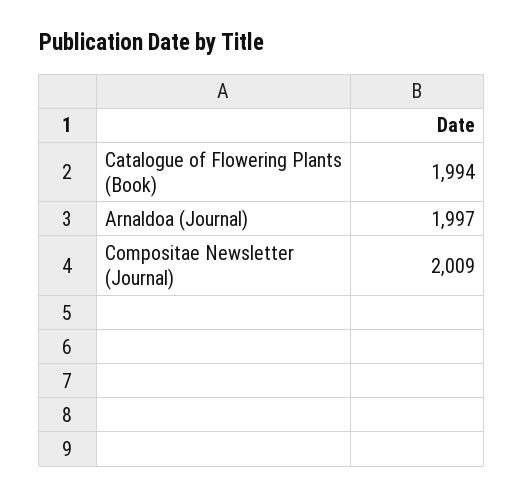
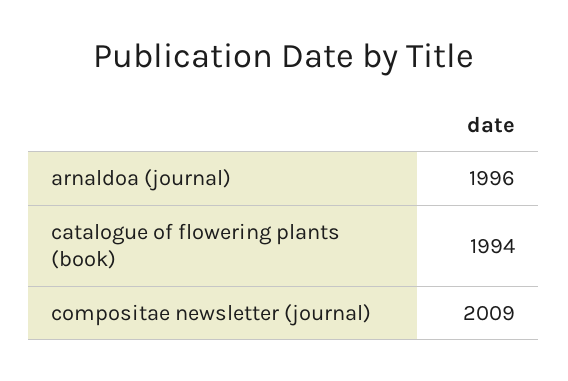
  {
    "Catalogue of Flowering Plants (Book)": 1994,
-   "Arnaldoa (Journal)": 1997,
+   "Arnaldoa (Journal)": 1996,
    "Compositae Newsletter (Journal)": 2009
  }

